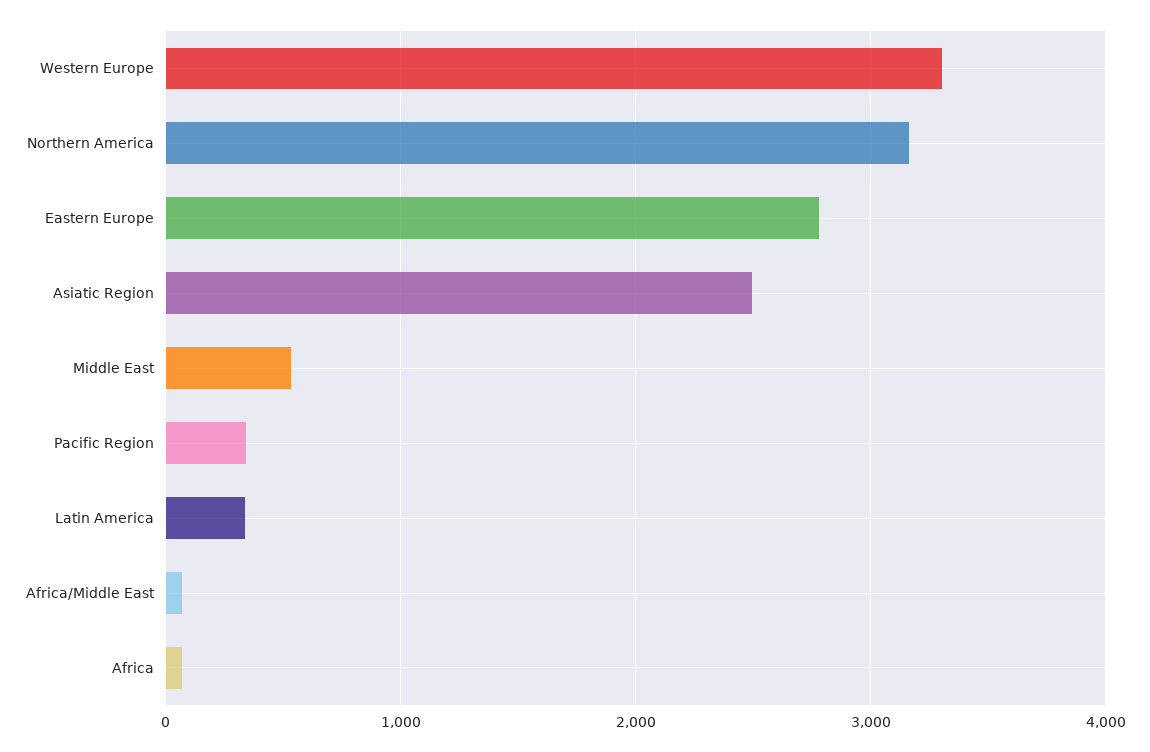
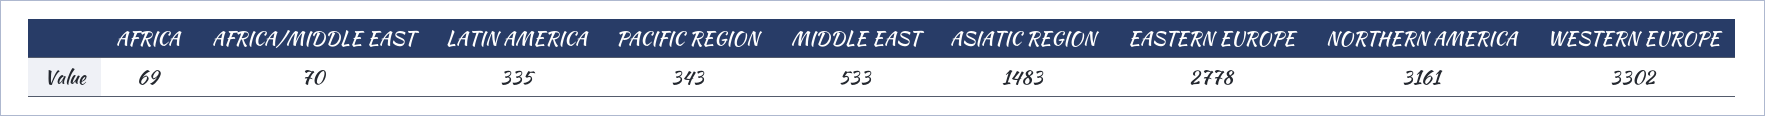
  {
    "Western Europe": 3302,
    "Northern America": 3161,
    "Eastern Europe": 2778,
-   "Asiatic Region": 2500,
+   "Asiatic Region": 1483,
    "Middle East": 533,
    "Pacific Region": 343,
    "Latin America": 335,
    "Africa/Middle East": 70,
    "Africa": 69
  }

